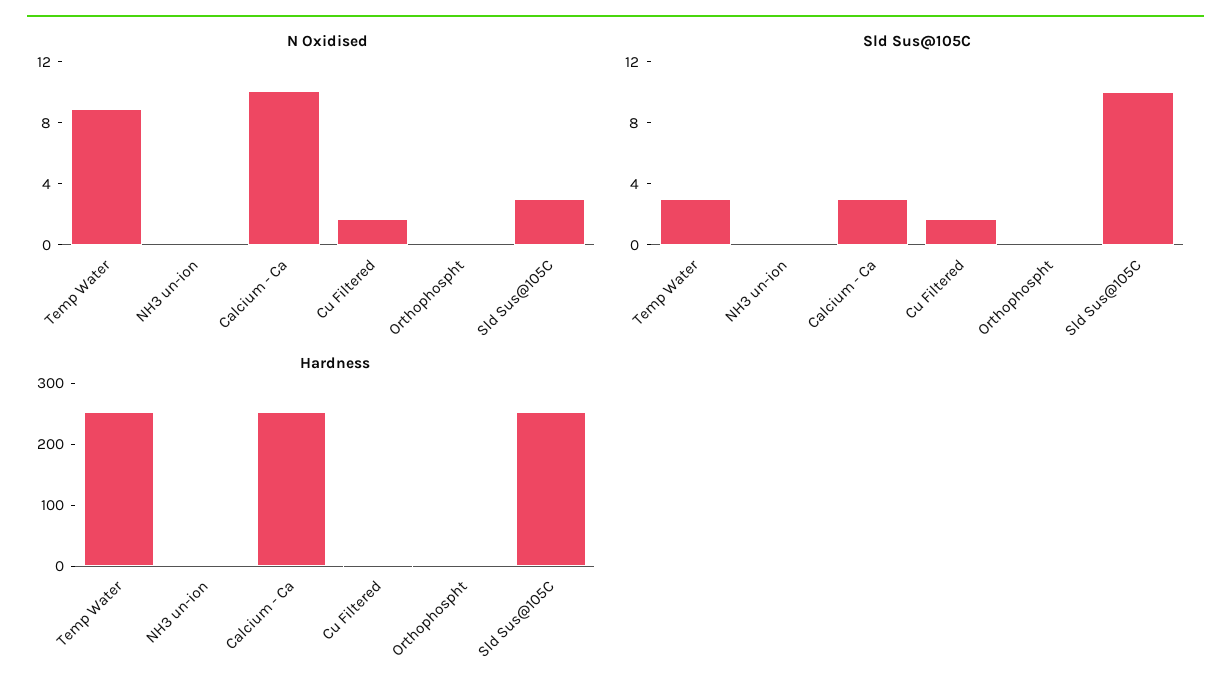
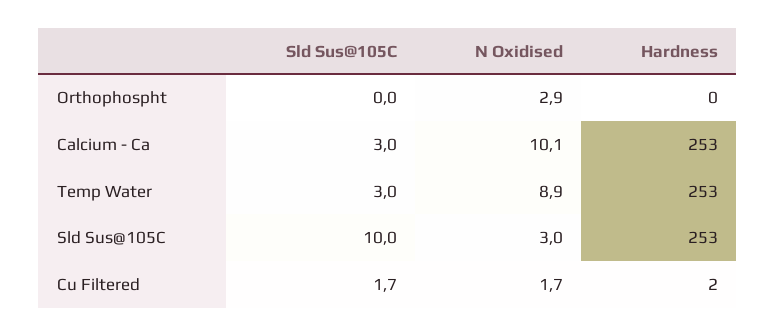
  {
    "N Oxidised": {
      "Temp Water": 8.9,
-     "NH3 un-ion": 0,
      "Calcium - Ca": 10.1,
      "Cu Filtered": 1.7,
-     "Orthophospht": 0,
+     "Orthophospht": 2.9,
      "Sld Sus@105C": 3
    },
    "Sld Sus@105C": {
      "Temp Water": 3,
-     "NH3 un-ion": 0,
      "Calcium - Ca": 3,
      "Cu Filtered": 1.7,
      "Orthophospht": 0,
      "Sld Sus@105C": 10
    },
    "Hardness": {
      "Temp Water": 253,
-     "NH3 un-ion": 0,
      "Calcium - Ca": 253,
      "Cu Filtered": 2,
      "Orthophospht": 0,
      "Sld Sus@105C": 253
    }
  }

